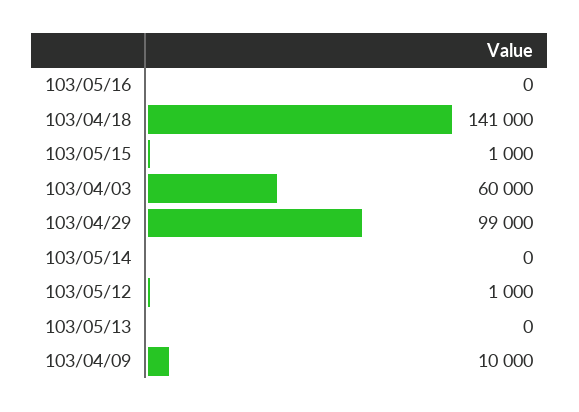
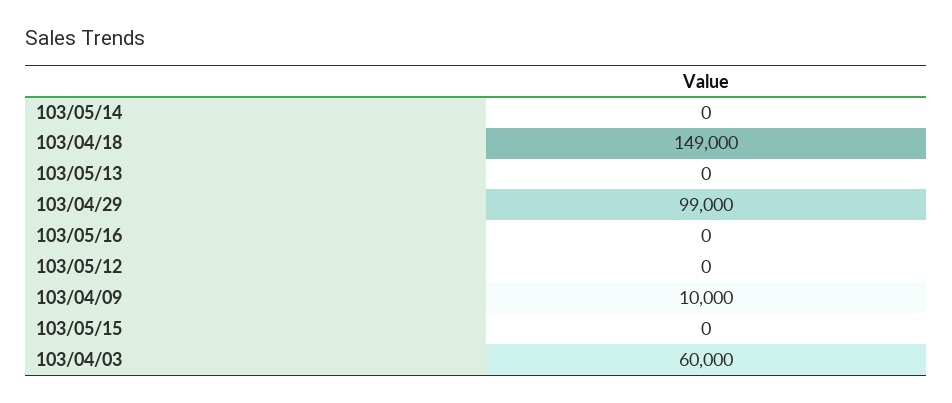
  {
    "103/05/16": 0,
-   "103/04/18": 141000,
+   "103/04/18": 149000,
-   "103/05/15": 1000,
+   "103/05/15": 0,
    "103/04/03": 60000,
    "103/04/29": 99000,
    "103/05/14": 0,
-   "103/05/12": 1000,
+   "103/05/12": 0,
    "103/05/13": 0,
    "103/04/09": 10000
  }

